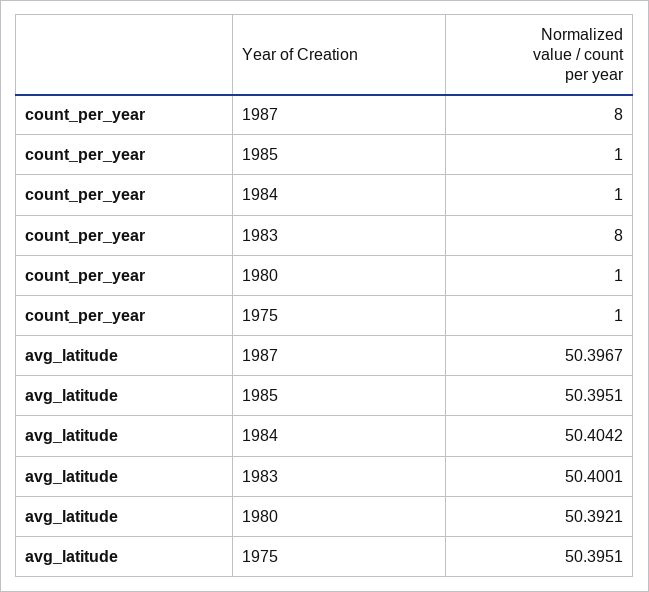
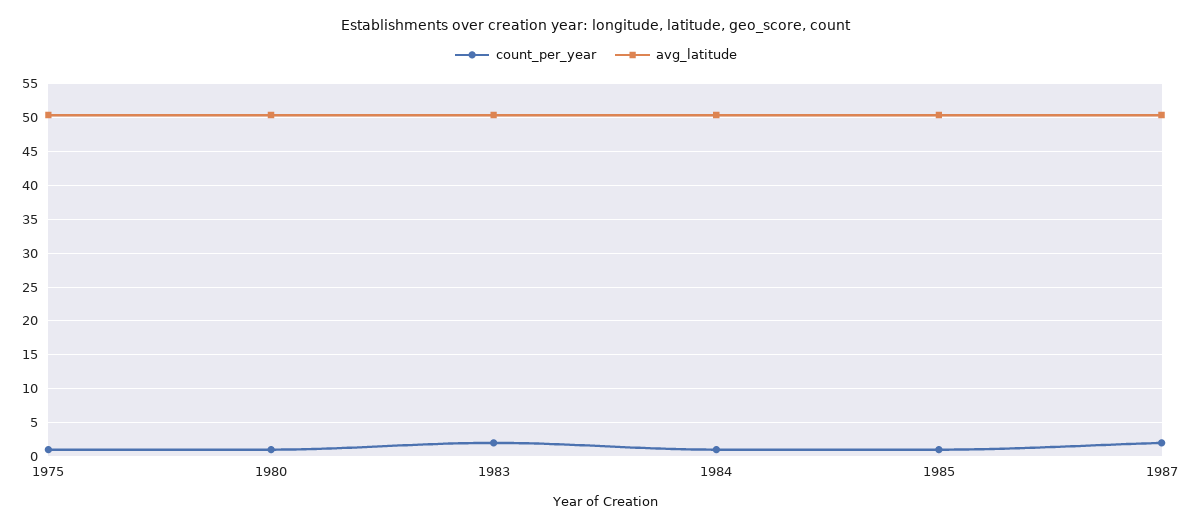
  {
    "count_per_year": {
-     "1987": 8,
+     "1987": 2,
      "1985": 1,
      "1984": 1,
-     "1983": 8,
+     "1983": 2,
      "1980": 1,
      "1975": 1
    },
    "avg_latitude": {
      "1987": 50.3967,
      "1985": 50.3951,
      "1984": 50.4042,
      "1983": 50.4001,
      "1980": 50.3921,
      "1975": 50.3951
    }
  }

